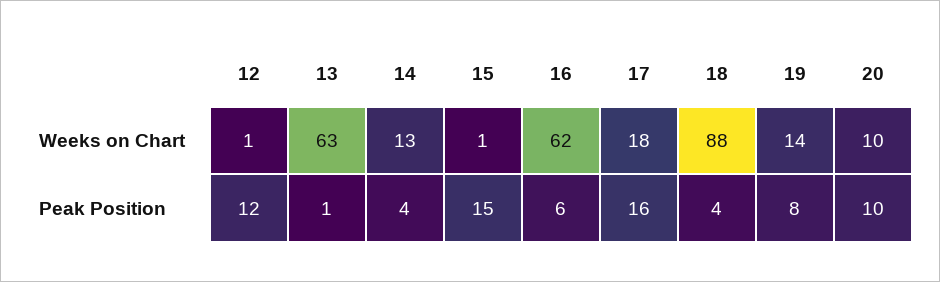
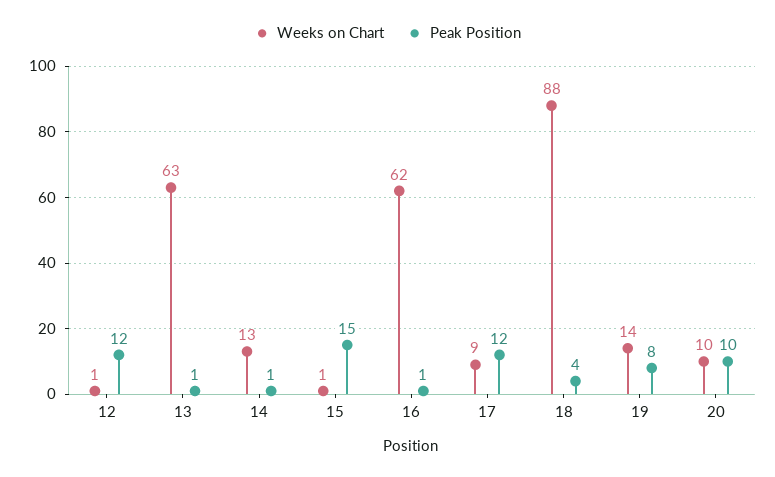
  {
    "Weeks on Chart": {
      "12": 1,
      "13": 63,
      "14": 13,
      "15": 1,
      "16": 62,
-     "17": 18,
+     "17": 9,
      "18": 88,
      "19": 14,
      "20": 10
    },
    "Peak Position": {
      "12": 12,
      "13": 1,
-     "14": 4,
+     "14": 1,
      "15": 15,
-     "16": 6,
+     "16": 1,
-     "17": 16,
+     "17": 12,
      "18": 4,
      "19": 8,
      "20": 10
    }
  }

